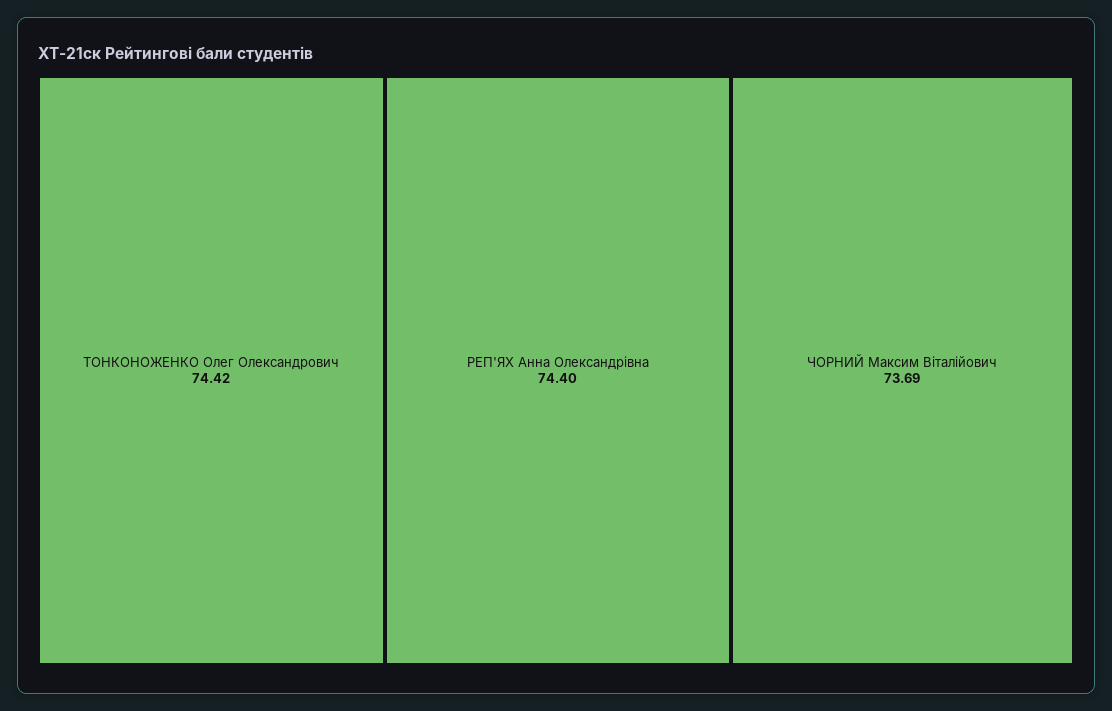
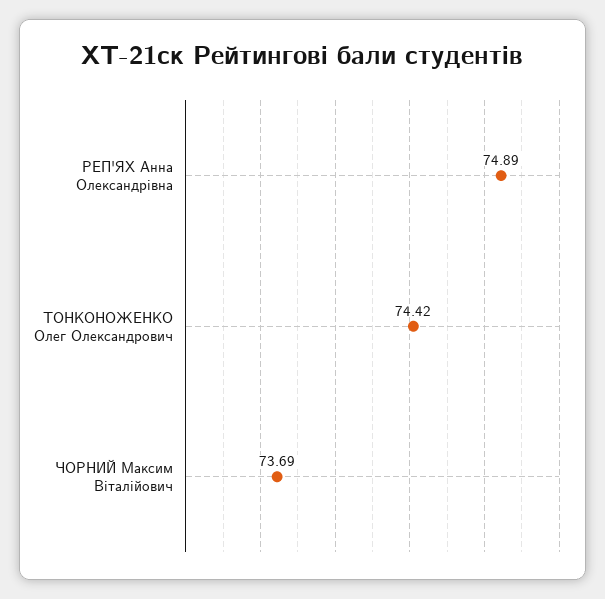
  {
    "ТОНКОНОЖЕНКО Олег Олександрович": 74.42,
-   "РЕП'ЯХ Анна Олександрівна": 74.4,
+   "РЕП'ЯХ Анна Олександрівна": 74.89,
    "ЧОРНИЙ Максим Віталійович": 73.69
  }

